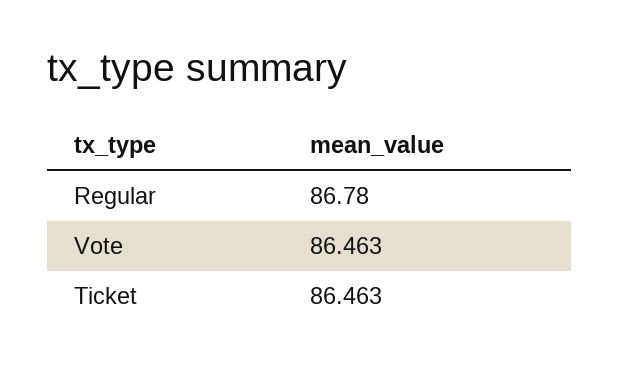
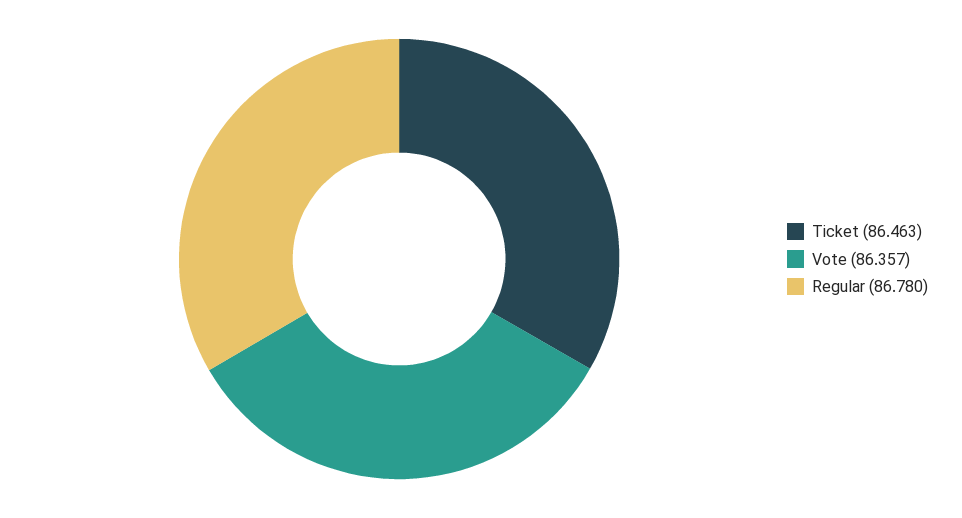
  {
    "Regular": 86.78,
-   "Vote": 86.463,
+   "Vote": 86.357,
    "Ticket": 86.463
  }

